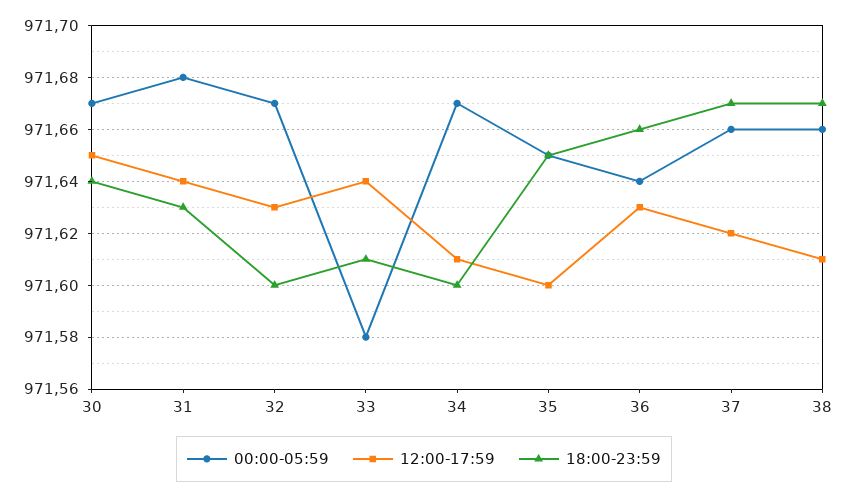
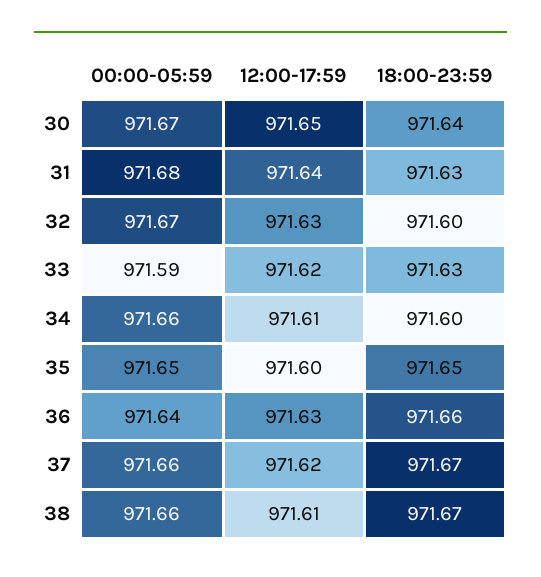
  {
    "00:00-05:59": {
      "30": 971.67,
      "31": 971.68,
      "32": 971.67,
-     "33": 971.58,
+     "33": 971.59,
-     "34": 971.67,
+     "34": 971.66,
      "35": 971.65,
      "36": 971.64,
      "37": 971.66,
      "38": 971.66
    },
    "12:00-17:59": {
      "30": 971.65,
      "31": 971.64,
      "32": 971.63,
-     "33": 971.64,
+     "33": 971.62,
      "34": 971.61,
      "35": 971.6,
      "36": 971.63,
      "37": 971.62,
      "38": 971.61
    },
    "18:00-23:59": {
      "30": 971.64,
      "31": 971.63,
      "32": 971.6,
-     "33": 971.61,
+     "33": 971.63,
      "34": 971.6,
      "35": 971.65,
      "36": 971.66,
      "37": 971.67,
      "38": 971.67
    }
  }

